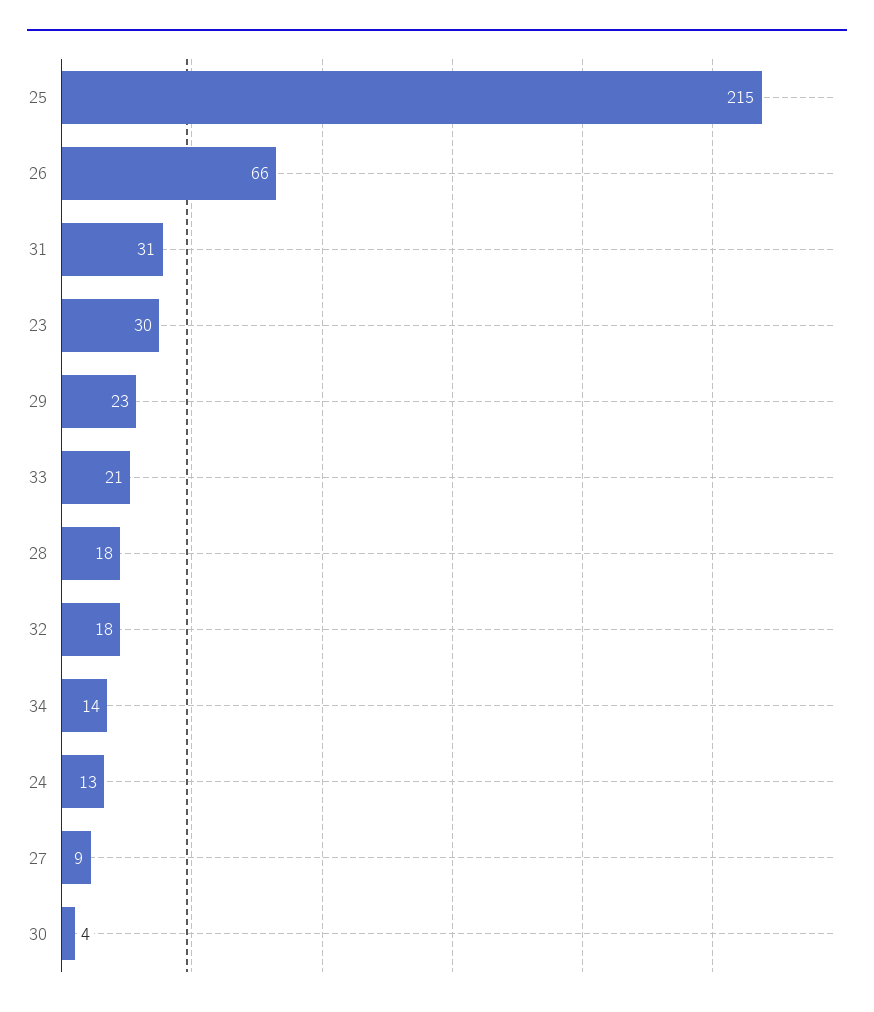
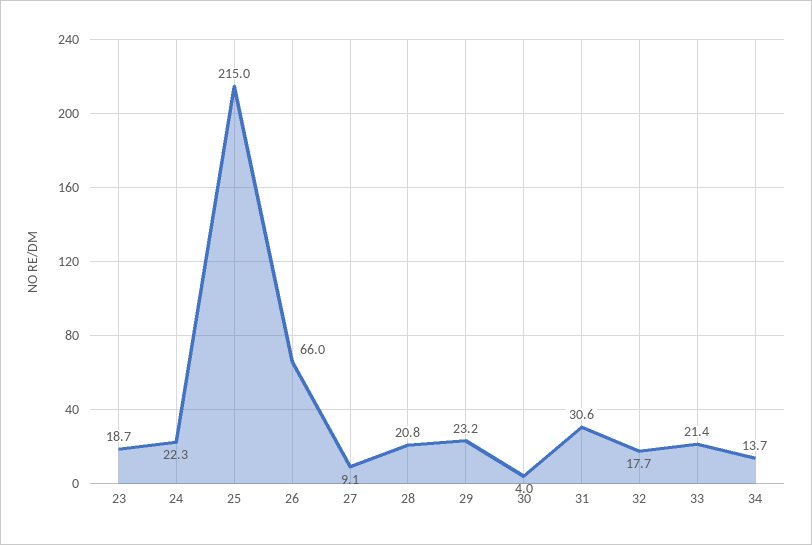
  {
    "25": 215,
    "26": 66,
    "31": 30.6,
-   "23": 30,
+   "23": 18.7,
    "29": 23.2,
    "33": 21.4,
-   "28": 18,
+   "28": 20.8,
    "32": 17.7,
    "34": 13.7,
-   "24": 13,
+   "24": 22.3,
    "27": 9.1,
    "30": 4
  }

